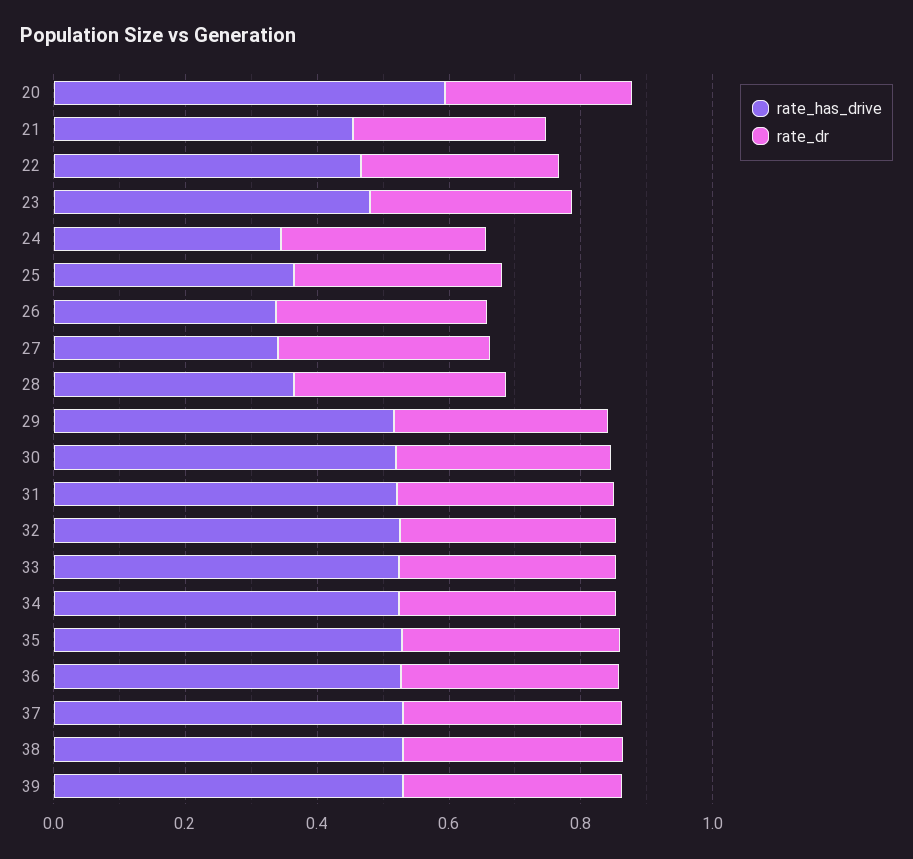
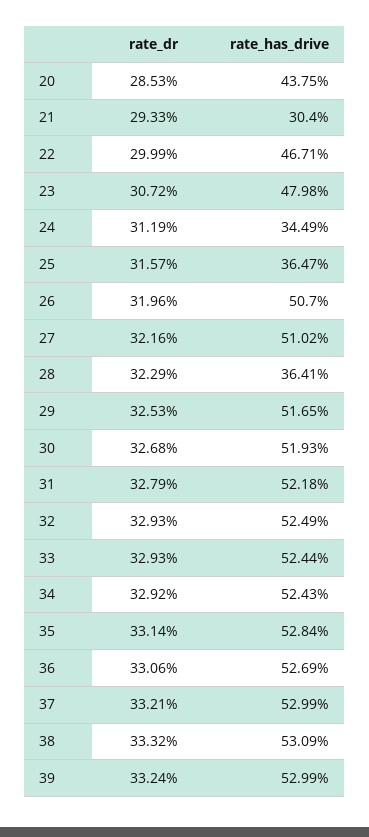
  {
    "rate_has_drive": {
-     "20": 0.6,
+     "20": 0.4375,
-     "21": 0.45,
+     "21": 0.304,
      "22": 0.4671,
      "23": 0.4798,
      "24": 0.3449,
      "25": 0.3647,
-     "26": 0.35,
+     "26": 0.507,
-     "27": 0.35,
+     "27": 0.5102,
      "28": 0.3641,
      "29": 0.5165,
      "30": 0.5193,
      "31": 0.5218,
      "32": 0.5249,
      "33": 0.5244,
      "34": 0.5243,
      "35": 0.5284,
      "36": 0.5269,
      "37": 0.5299,
      "38": 0.5309,
      "39": 0.5299
    },
    "rate_dr": {
      "20": 0.2853,
      "21": 0.2933,
      "22": 0.2999,
      "23": 0.3072,
      "24": 0.3119,
      "25": 0.3157,
      "26": 0.3196,
      "27": 0.3216,
      "28": 0.3229,
      "29": 0.3253,
      "30": 0.3268,
      "31": 0.3279,
      "32": 0.3293,
      "33": 0.3293,
      "34": 0.3292,
      "35": 0.3314,
      "36": 0.3306,
      "37": 0.3321,
      "38": 0.3332,
      "39": 0.3324
    }
  }

